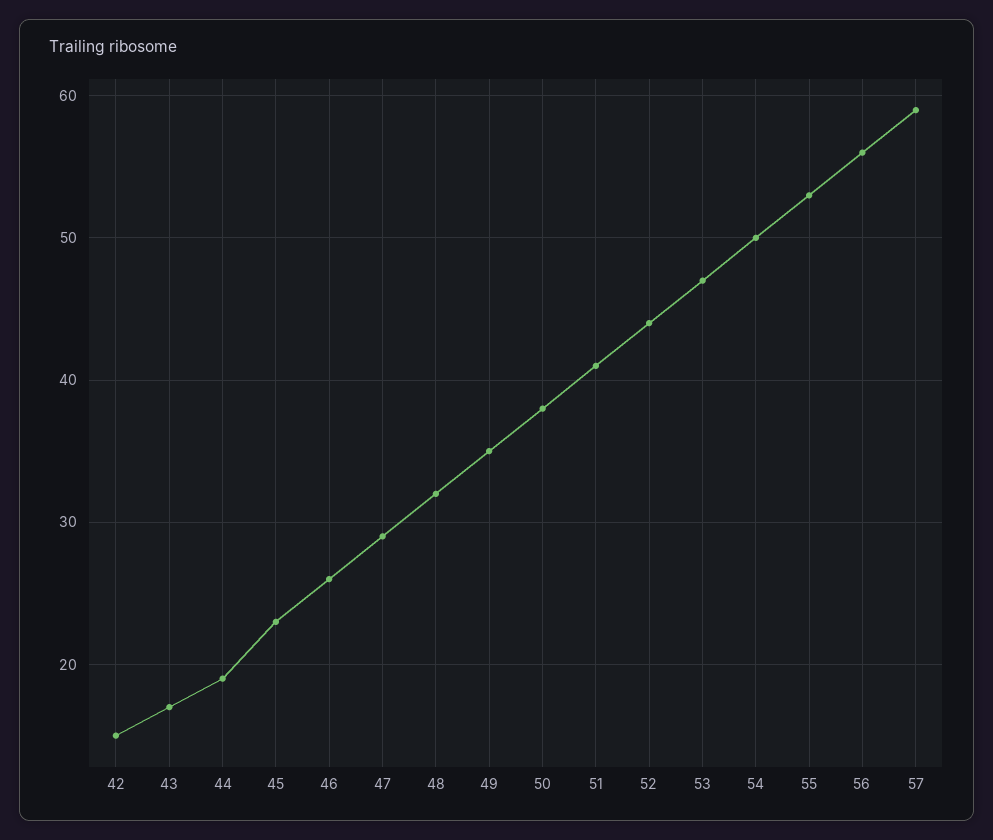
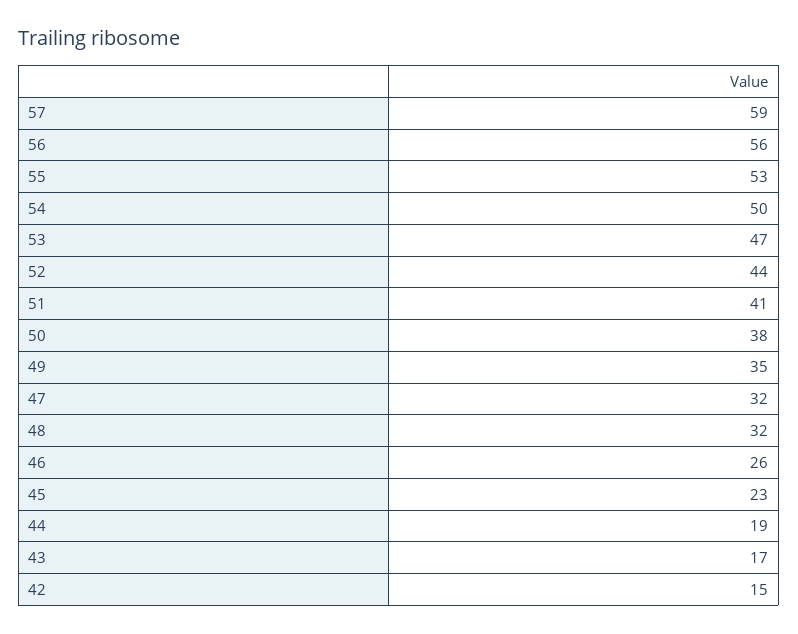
  {
    "42": 15,
    "43": 17,
    "44": 19,
    "45": 23,
    "46": 26,
-   "47": 29,
+   "47": 32,
    "48": 32,
    "49": 35,
    "50": 38,
    "51": 41,
    "52": 44,
    "53": 47,
    "54": 50,
    "55": 53,
    "56": 56,
    "57": 59
  }

